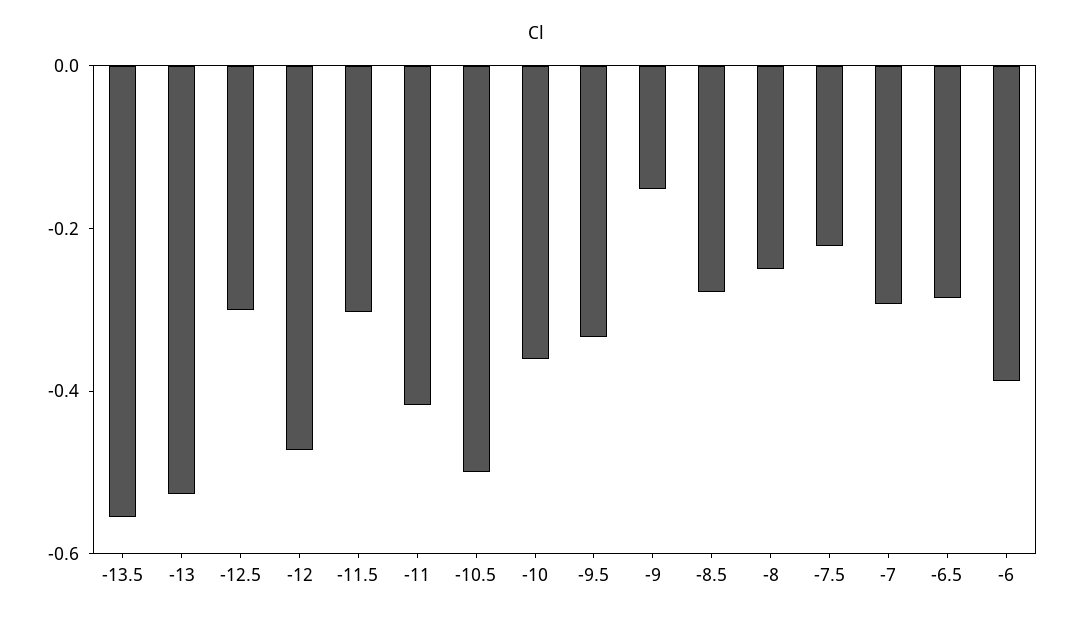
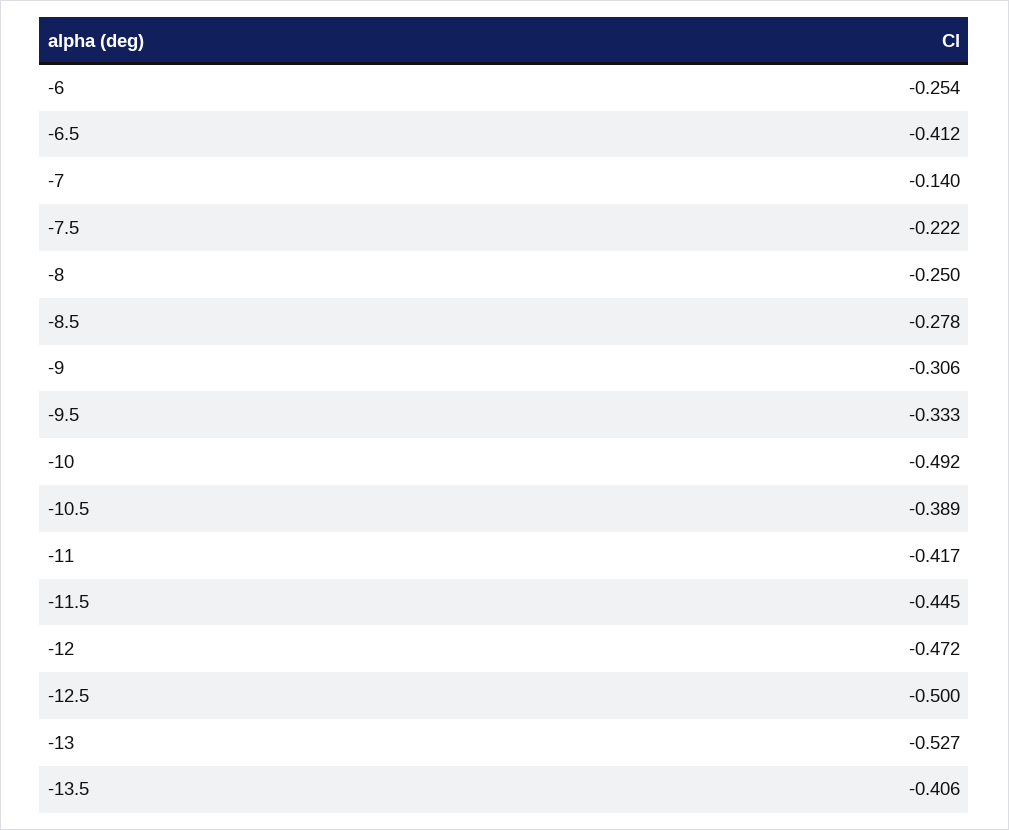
  {
-   "-13.5": -0.55,
+   "-13.5": -0.406,
    "-13": -0.527,
-   "-12.5": -0.3,
+   "-12.5": -0.5,
    "-12": -0.472,
-   "-11.5": -0.3,
+   "-11.5": -0.445,
    "-11": -0.417,
-   "-10.5": -0.5,
+   "-10.5": -0.389,
-   "-10": -0.35,
+   "-10": -0.492,
    "-9.5": -0.333,
-   "-9": -0.15,
+   "-9": -0.306,
    "-8.5": -0.278,
    "-8": -0.25,
    "-7.5": -0.222,
-   "-7": -0.3,
+   "-7": -0.14,
-   "-6.5": -0.3,
+   "-6.5": -0.412,
-   "-6": -0.4
+   "-6": -0.254
  }

